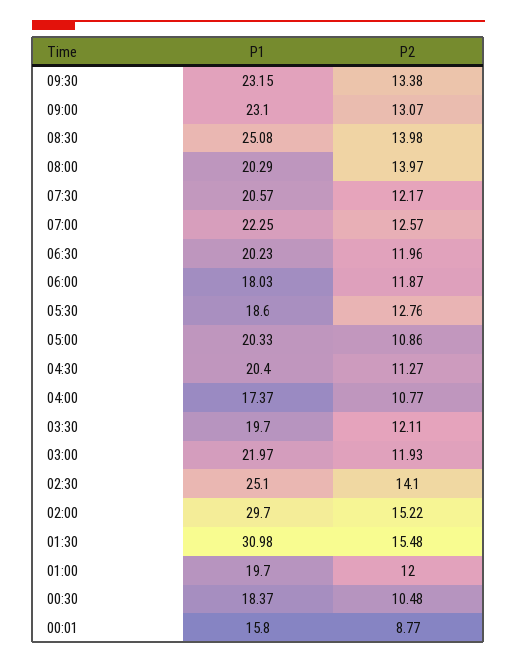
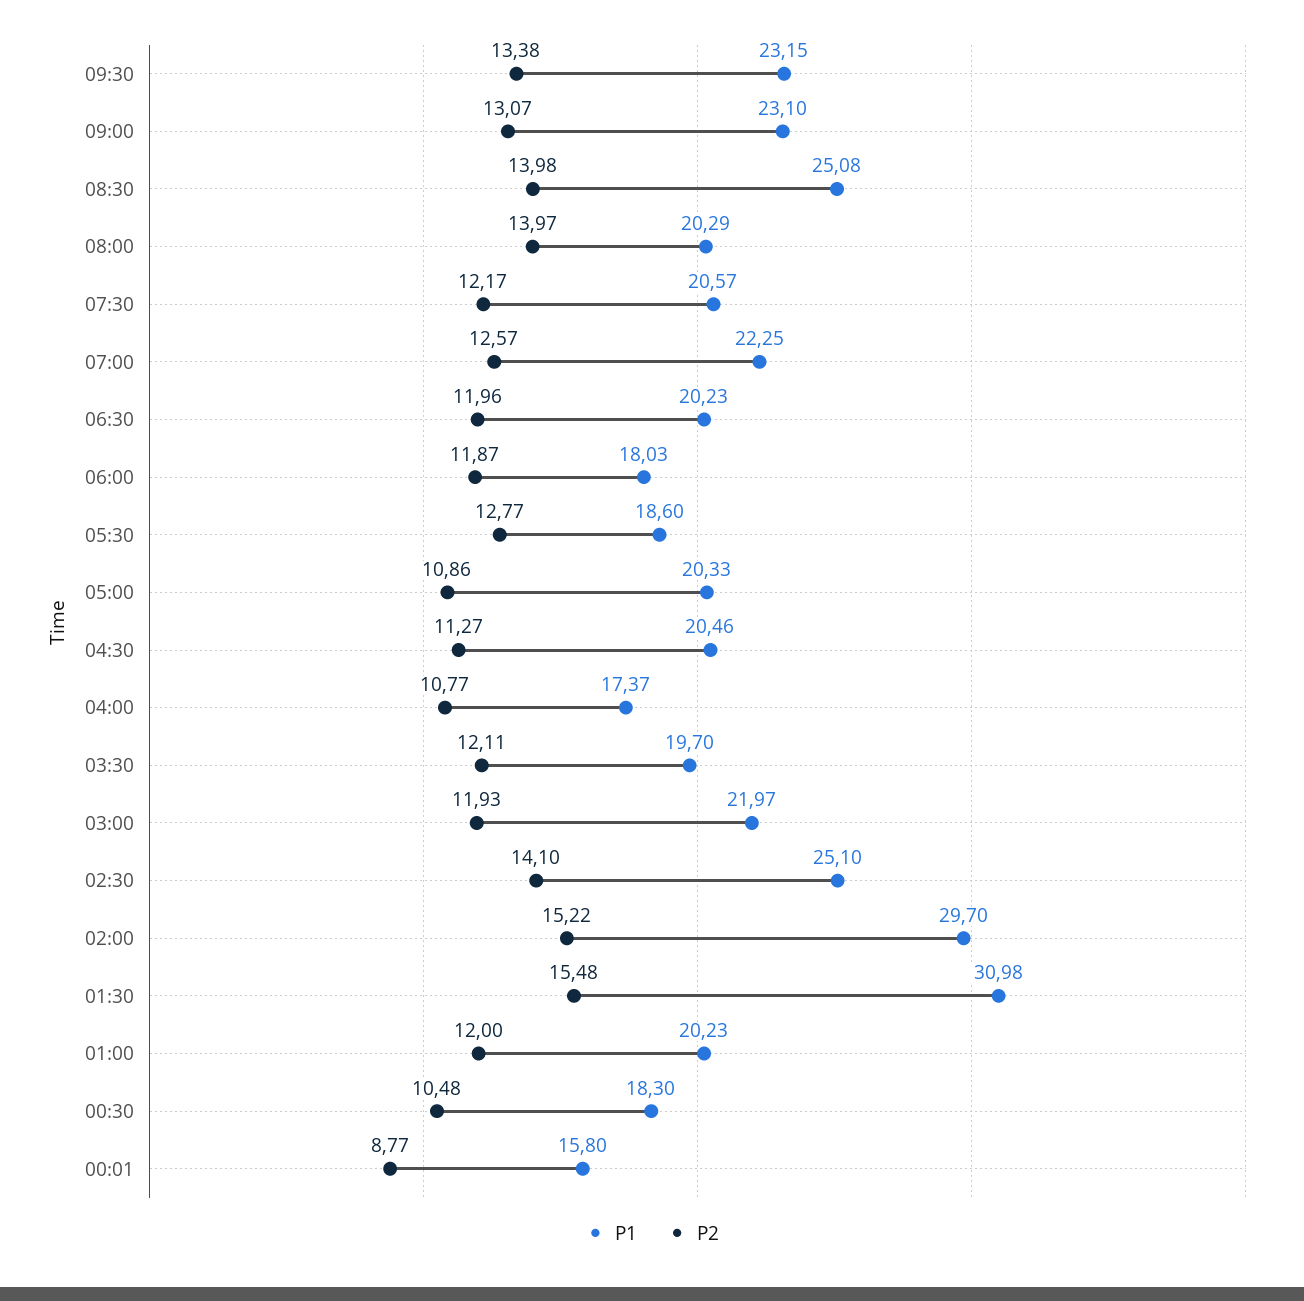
  {
    "P1": {
      "09:30": 23.15,
      "09:00": 23.1,
      "08:30": 25.08,
      "08:00": 20.29,
      "07:30": 20.57,
      "07:00": 22.25,
      "06:30": 20.23,
      "06:00": 18.03,
      "05:30": 18.6,
      "05:00": 20.33,
-     "04:30": 20.4,
+     "04:30": 20.46,
      "04:00": 17.37,
      "03:30": 19.7,
      "03:00": 21.97,
      "02:30": 25.1,
      "02:00": 29.7,
      "01:30": 30.98,
-     "01:00": 19.7,
+     "01:00": 20.23,
-     "00:30": 18.37,
+     "00:30": 18.3,
      "00:01": 15.8
    },
    "P2": {
      "09:30": 13.38,
      "09:00": 13.07,
      "08:30": 13.98,
      "08:00": 13.97,
      "07:30": 12.17,
      "07:00": 12.57,
      "06:30": 11.96,
      "06:00": 11.87,
-     "05:30": 12.76,
+     "05:30": 12.77,
      "05:00": 10.86,
      "04:30": 11.27,
      "04:00": 10.77,
      "03:30": 12.11,
      "03:00": 11.93,
      "02:30": 14.1,
      "02:00": 15.22,
      "01:30": 15.48,
      "01:00": 12,
      "00:30": 10.48,
      "00:01": 8.77
    }
  }

